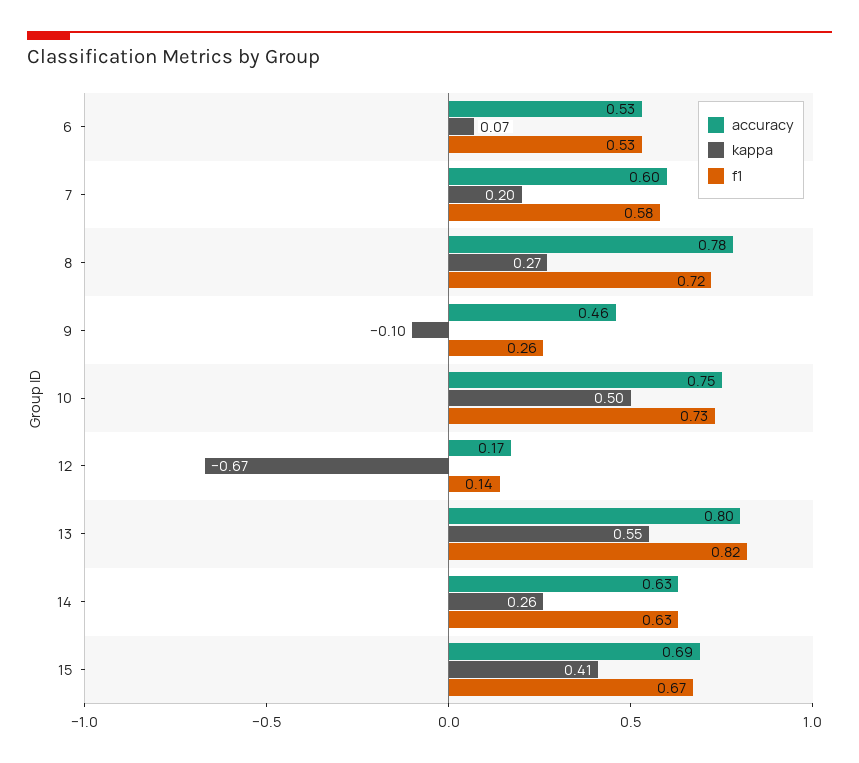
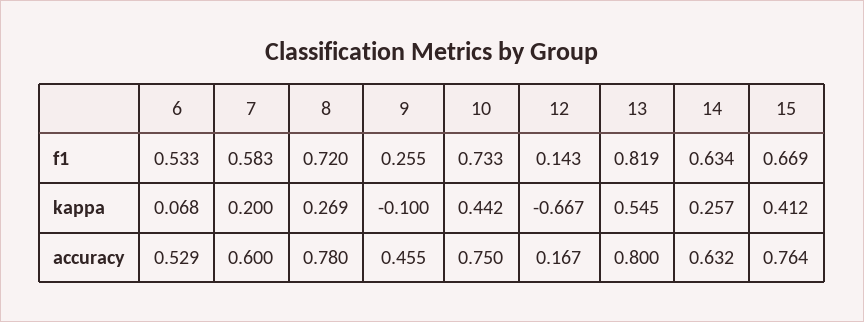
  {
    "accuracy": {
      "6": 0.529,
      "7": 0.6,
      "8": 0.78,
      "9": 0.455,
      "10": 0.75,
      "12": 0.167,
      "13": 0.8,
      "14": 0.632,
-     "15": 0.69
+     "15": 0.764
    },
    "kappa": {
      "6": 0.068,
      "7": 0.2,
      "8": 0.269,
      "9": -0.1,
-     "10": 0.5,
+     "10": 0.442,
      "12": -0.667,
      "13": 0.545,
      "14": 0.257,
      "15": 0.412
    },
    "f1": {
      "6": 0.533,
      "7": 0.583,
      "8": 0.72,
      "9": 0.255,
      "10": 0.733,
      "12": 0.143,
      "13": 0.819,
      "14": 0.634,
      "15": 0.669
    }
  }

